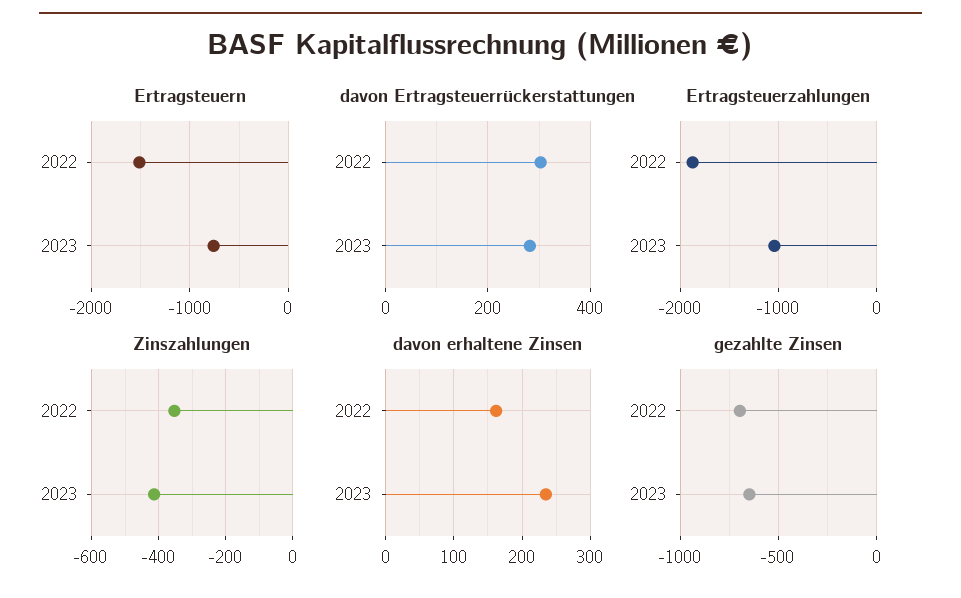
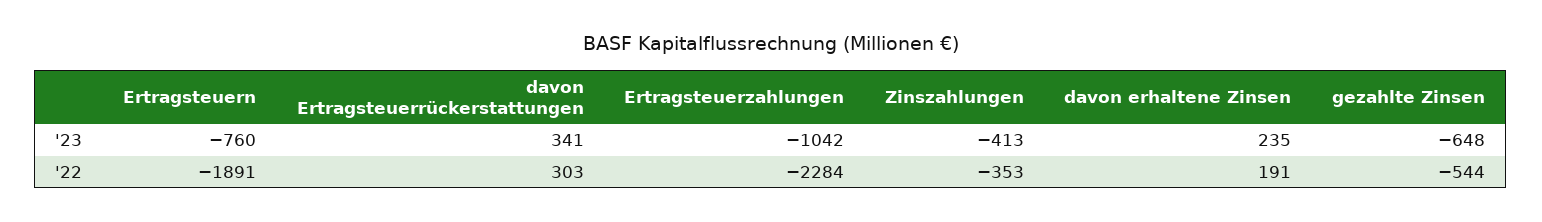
  {
    "Ertragsteuern": {
-     "2022": -1500,
+     "2022": -1891,
      "2023": -760
    },
    "davon Ertragsteuerrückerstattungen": {
      "2022": 303,
-     "2023": 280
+     "2023": 341
    },
    "Ertragsteuerzahlungen": {
-     "2022": -1900,
+     "2022": -2284,
      "2023": -1042
    },
    "Zinszahlungen": {
      "2022": -353,
      "2023": -413
    },
    "davon erhaltene Zinsen": {
-     "2022": 160,
+     "2022": 191,
      "2023": 235
    },
    "gezahlte Zinsen": {
-     "2022": -700,
+     "2022": -544,
      "2023": -648
    }
  }

